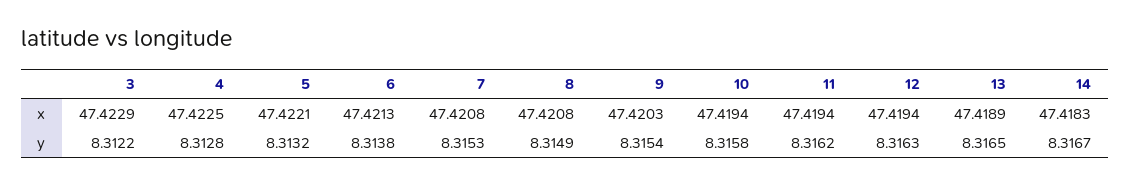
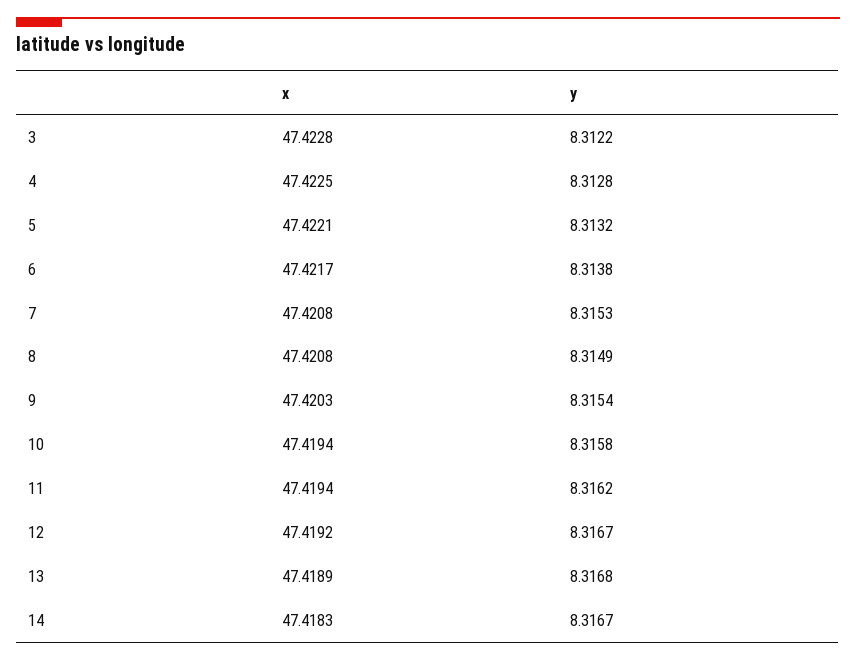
  {
    "3": {
-     "x": 47.4229,
+     "x": 47.4228,
      "y": 8.3122
    },
    "4": {
      "x": 47.4225,
      "y": 8.3128
    },
    "5": {
      "x": 47.4221,
      "y": 8.3132
    },
    "6": {
-     "x": 47.4213,
+     "x": 47.4217,
      "y": 8.3138
    },
    "7": {
      "x": 47.4208,
      "y": 8.3153
    },
    "8": {
      "x": 47.4208,
      "y": 8.3149
    },
    "9": {
      "x": 47.4203,
      "y": 8.3154
    },
    "10": {
      "x": 47.4194,
      "y": 8.3158
    },
    "11": {
      "x": 47.4194,
      "y": 8.3162
    },
    "12": {
-     "x": 47.4194,
+     "x": 47.4192,
-     "y": 8.3163
+     "y": 8.3167
    },
    "13": {
      "x": 47.4189,
-     "y": 8.3165
+     "y": 8.3168
    },
    "14": {
      "x": 47.4183,
      "y": 8.3167
    }
  }

